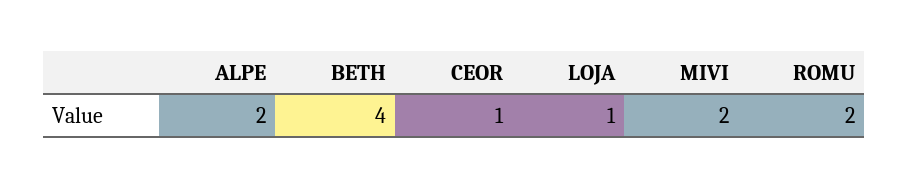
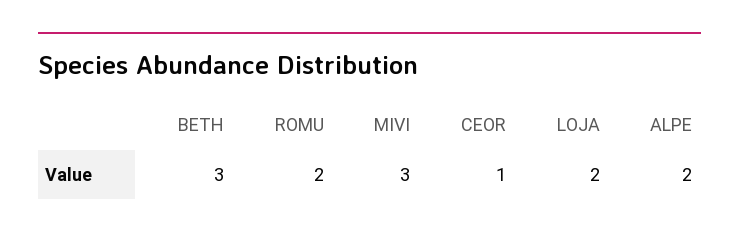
  {
    "ALPE": 2,
-   "BETH": 4,
+   "BETH": 3,
    "CEOR": 1,
-   "LOJA": 1,
+   "LOJA": 2,
-   "MIVI": 2,
+   "MIVI": 3,
    "ROMU": 2
  }

